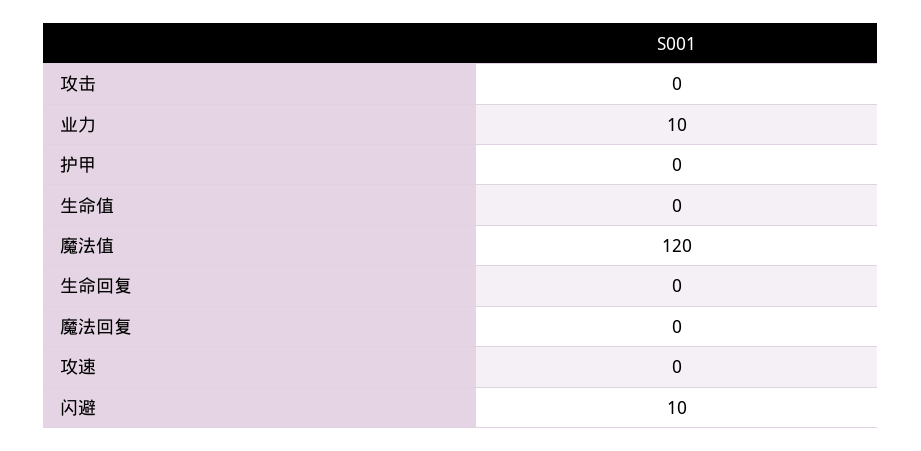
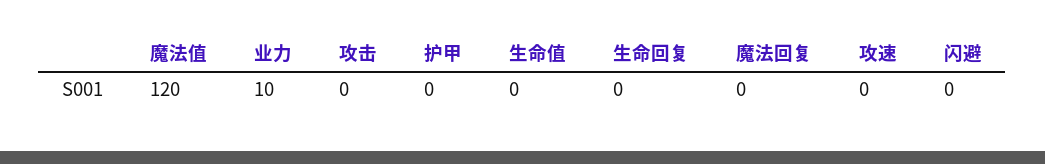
  {
    "攻击": 0,
    "业力": 10,
    "护甲": 0,
    "生命值": 0,
    "魔法值": 120,
    "生命回复": 0,
    "魔法回复": 0,
    "攻速": 0,
-   "闪避": 10
+   "闪避": 0
  }

